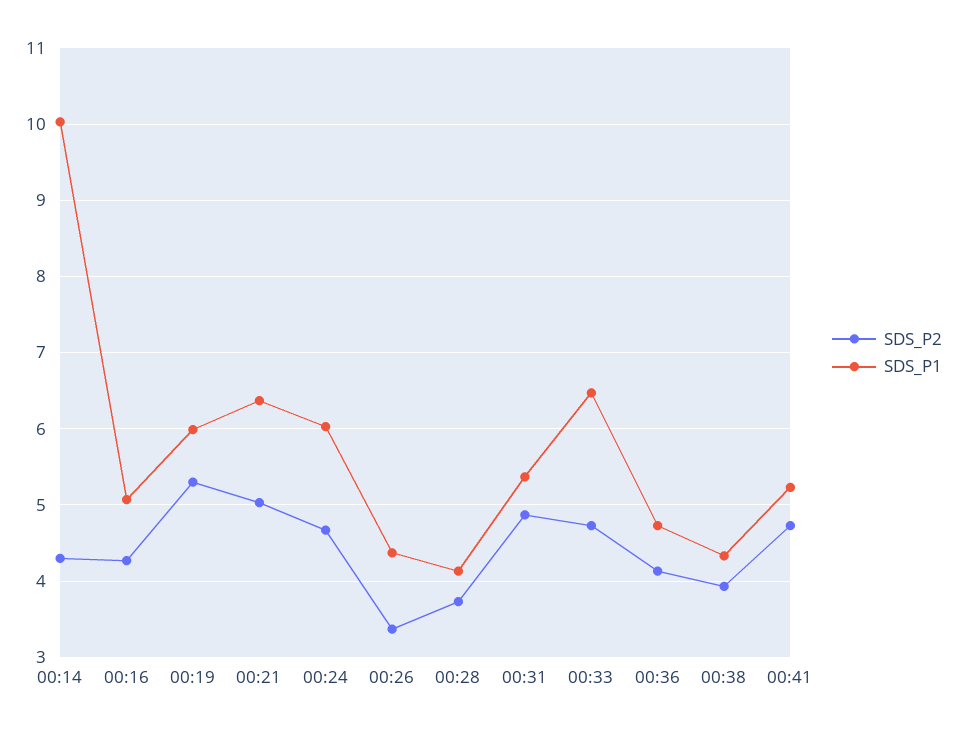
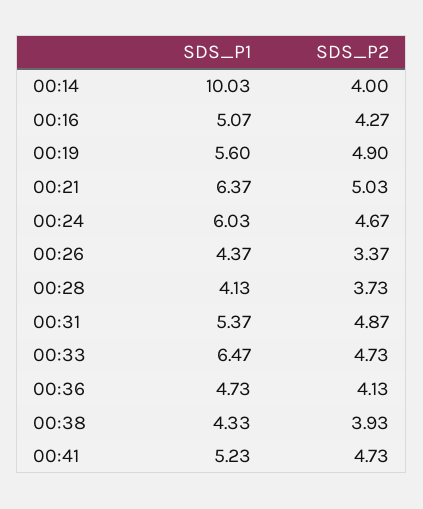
  {
    "SDS_P2": {
-     "00:14": 4.3,
+     "00:14": 4,
      "00:16": 4.27,
-     "00:19": 5.3,
+     "00:19": 4.9,
      "00:21": 5.03,
      "00:24": 4.67,
      "00:26": 3.37,
      "00:28": 3.73,
      "00:31": 4.87,
      "00:33": 4.73,
      "00:36": 4.13,
      "00:38": 3.93,
      "00:41": 4.73
    },
    "SDS_P1": {
      "00:14": 10.03,
      "00:16": 5.07,
-     "00:19": 6,
+     "00:19": 5.6,
      "00:21": 6.37,
      "00:24": 6.03,
      "00:26": 4.37,
      "00:28": 4.13,
      "00:31": 5.37,
      "00:33": 6.47,
      "00:36": 4.73,
      "00:38": 4.33,
      "00:41": 5.23
    }
  }

